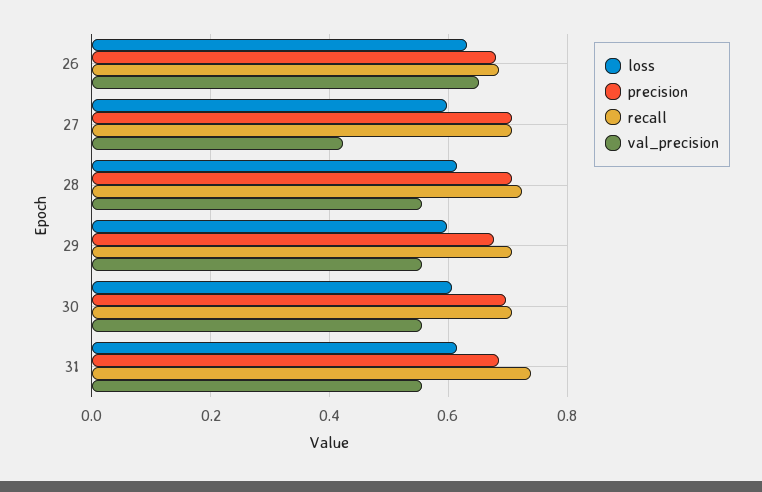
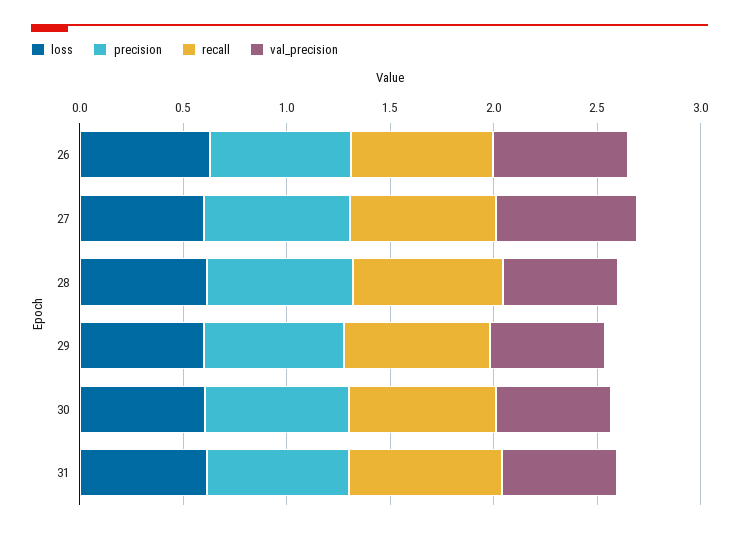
  {
    "loss": {
      "26": 0.64,
      "27": 0.6,
      "28": 0.62,
      "29": 0.6,
      "30": 0.6,
      "31": 0.62
    },
    "precision": {
      "26": 0.68,
      "27": 0.7,
      "28": 0.7,
      "29": 0.68,
      "30": 0.7,
      "31": 0.68
    },
    "recall": {
      "26": 0.68,
      "27": 0.7,
      "28": 0.72,
      "29": 0.7,
      "30": 0.7,
      "31": 0.74
    },
    "val_precision": {
      "26": 0.66,
-     "27": 0.42,
+     "27": 0.7,
      "28": 0.56,
      "29": 0.56,
      "30": 0.56,
      "31": 0.56
    }
  }

